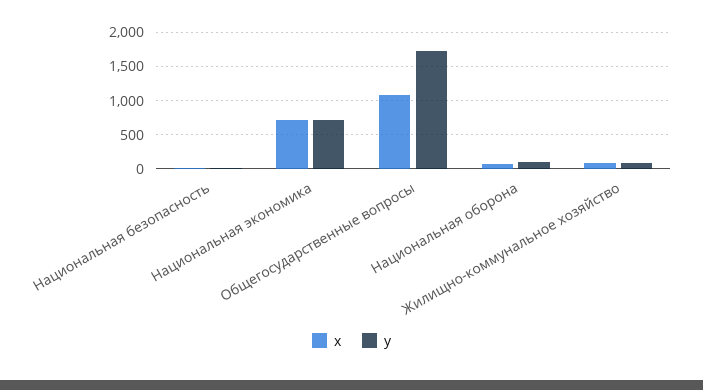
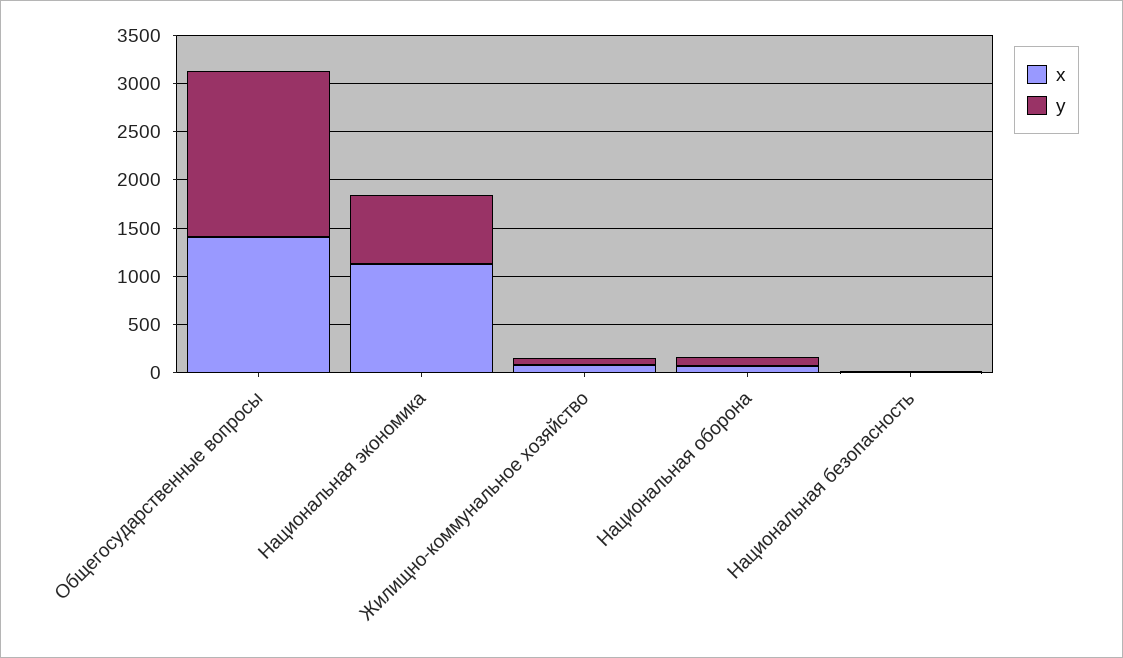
  {
    "x": {
      "Национальная безопасность": 0,
-     "Национальная экономика": 700,
+     "Национальная экономика": 1100,
-     "Общегосударственные вопросы": 1100,
+     "Общегосударственные вопросы": 1400,
      "Национальная оборона": 100,
      "Жилищно-коммунальное хозяйство": 100
    },
    "y": {
      "Национальная безопасность": 0,
      "Национальная экономика": 700,
      "Общегосударственные вопросы": 1700,
      "Национальная оборона": 100,
      "Жилищно-коммунальное хозяйство": 100
    }
  }

